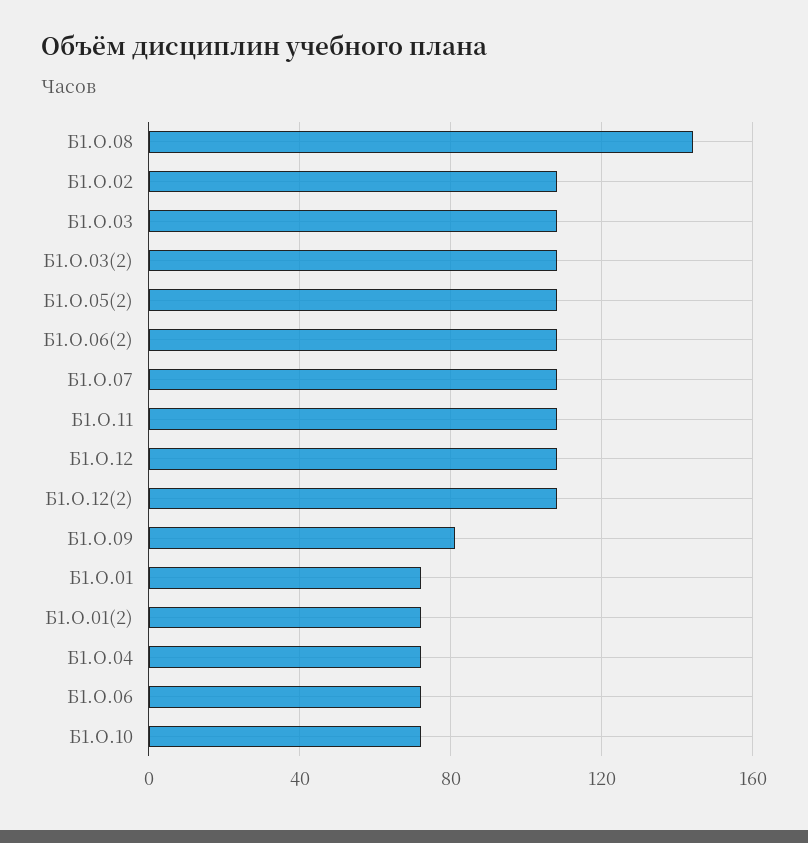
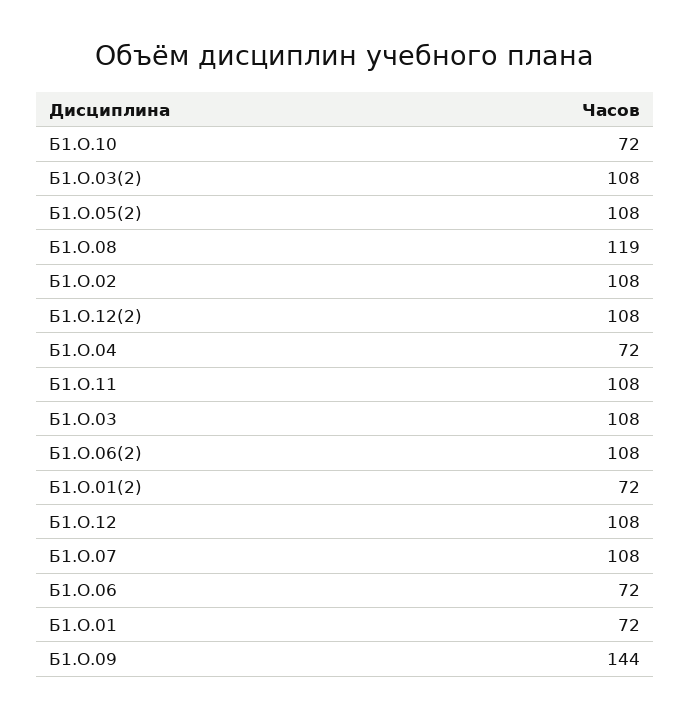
  {
-   "Б1.О.08": 145,
+   "Б1.О.08": 119,
    "Б1.О.02": 108,
    "Б1.О.03": 108,
    "Б1.О.03(2)": 108,
    "Б1.О.05(2)": 108,
    "Б1.О.06(2)": 108,
    "Б1.О.07": 108,
    "Б1.О.11": 108,
    "Б1.О.12": 108,
    "Б1.О.12(2)": 108,
-   "Б1.О.09": 80,
+   "Б1.О.09": 144,
    "Б1.О.01": 72,
    "Б1.О.01(2)": 72,
    "Б1.О.04": 72,
    "Б1.О.06": 72,
    "Б1.О.10": 72
  }

